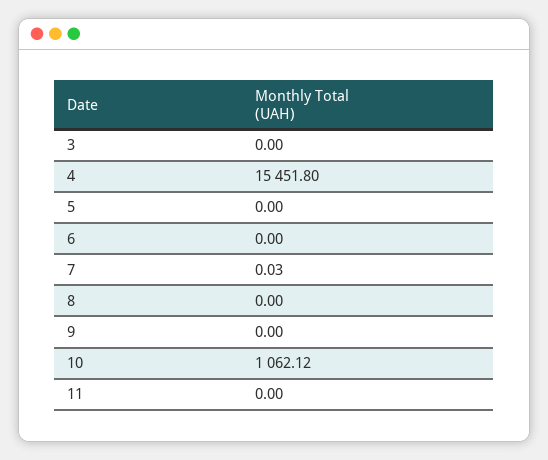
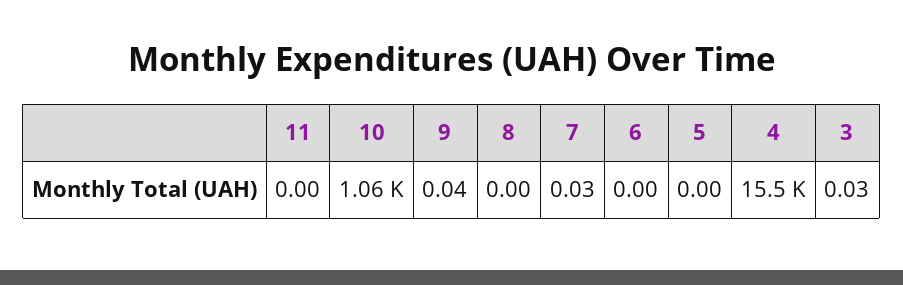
  {
-   "3": 0,
+   "3": 0.03,
    "4": 15451.8,
    "5": 0,
    "6": 0,
    "7": 0.03,
    "8": 0,
-   "9": 0,
+   "9": 0.04,
    "10": 1062.12,
    "11": 0
  }

